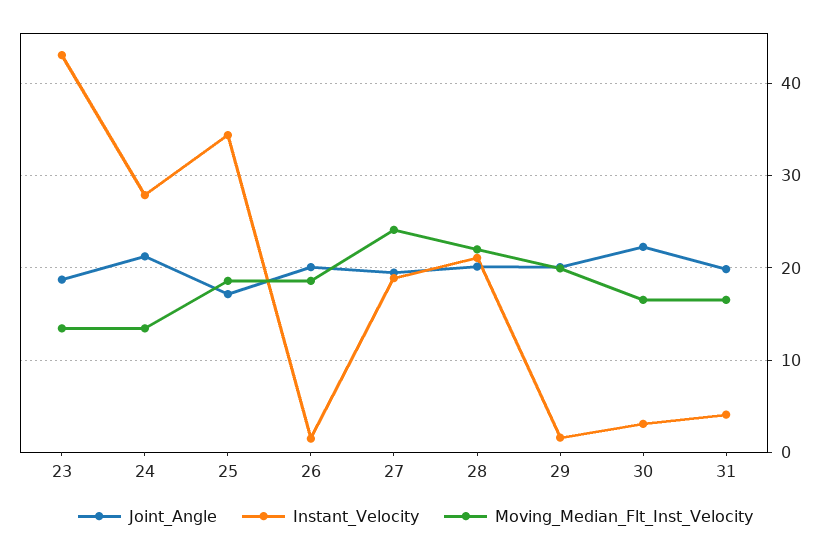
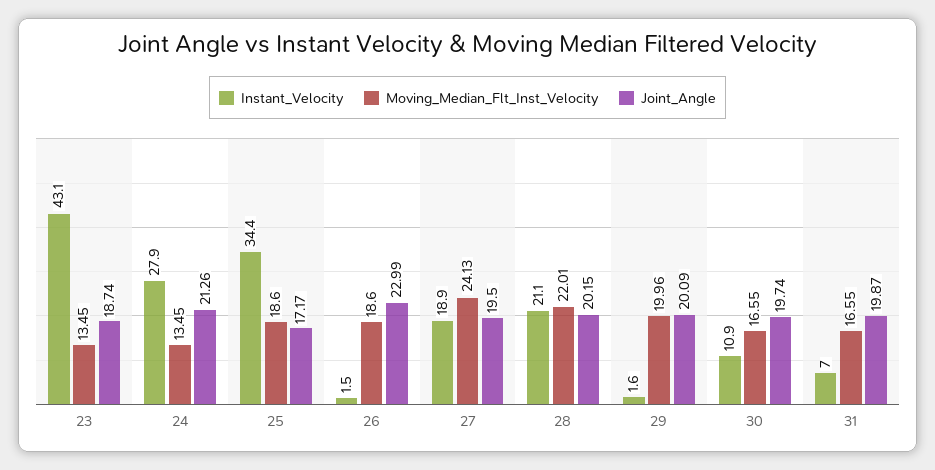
  {
    "Joint_Angle": {
      "23": 18.74,
      "24": 21.26,
      "25": 17.17,
-     "26": 20,
+     "26": 22.99,
      "27": 19.5,
      "28": 20.15,
      "29": 20.09,
-     "30": 22,
+     "30": 19.74,
      "31": 19.87
    },
    "Instant_Velocity": {
      "23": 43.1,
      "24": 27.9,
      "25": 34.4,
      "26": 1.5,
      "27": 18.9,
      "28": 21.1,
      "29": 1.6,
-     "30": 3,
+     "30": 10.9,
-     "31": 4
+     "31": 7
    },
    "Moving_Median_Flt_Inst_Velocity": {
      "23": 13.45,
      "24": 13.45,
      "25": 18.6,
      "26": 18.6,
      "27": 24.13,
      "28": 22.01,
      "29": 19.96,
      "30": 16.55,
      "31": 16.55
    }
  }

